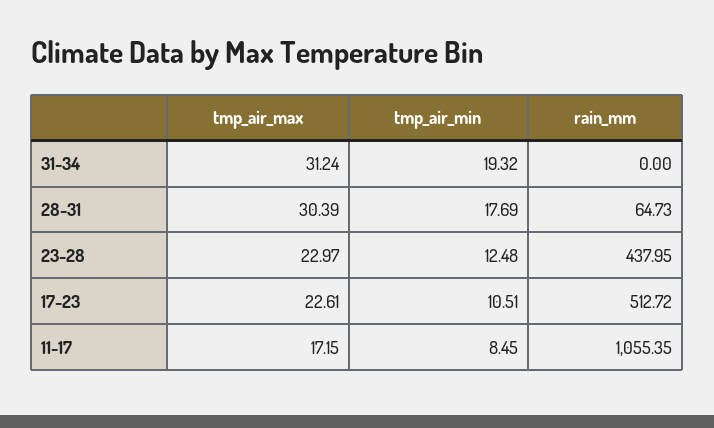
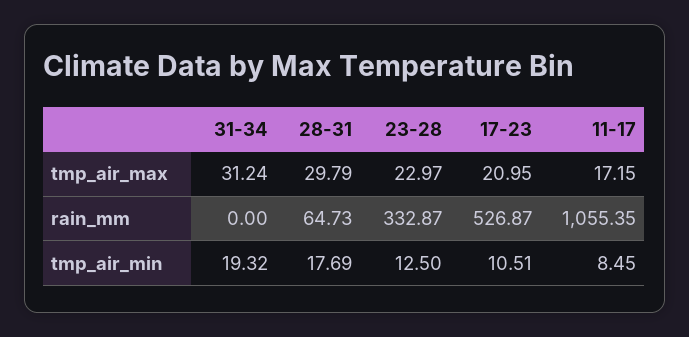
  {
    "tmp_air_max": {
      "31-34": 31.24,
-     "28-31": 30.39,
+     "28-31": 29.79,
      "23-28": 22.97,
-     "17-23": 22.61,
+     "17-23": 20.95,
      "11-17": 17.15
    },
    "tmp_air_min": {
      "31-34": 19.32,
      "28-31": 17.69,
-     "23-28": 12.48,
+     "23-28": 12.5,
      "17-23": 10.51,
      "11-17": 8.45
    },
    "rain_mm": {
      "31-34": 0,
      "28-31": 64.73,
-     "23-28": 437.95,
+     "23-28": 332.87,
-     "17-23": 512.72,
+     "17-23": 526.87,
      "11-17": 1055.35
    }
  }

